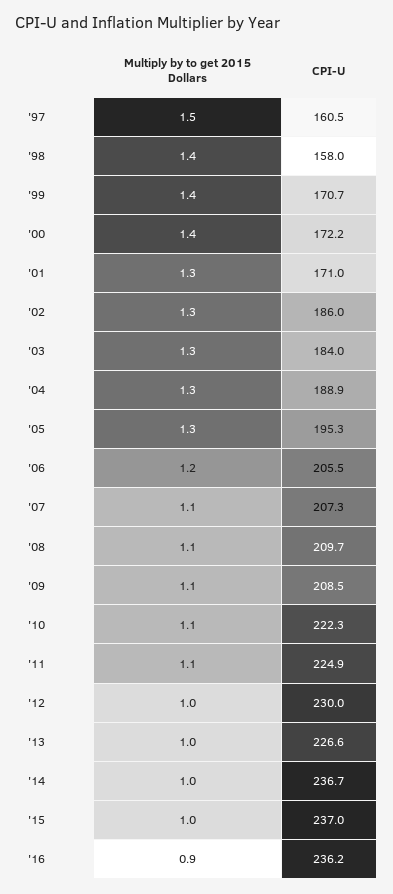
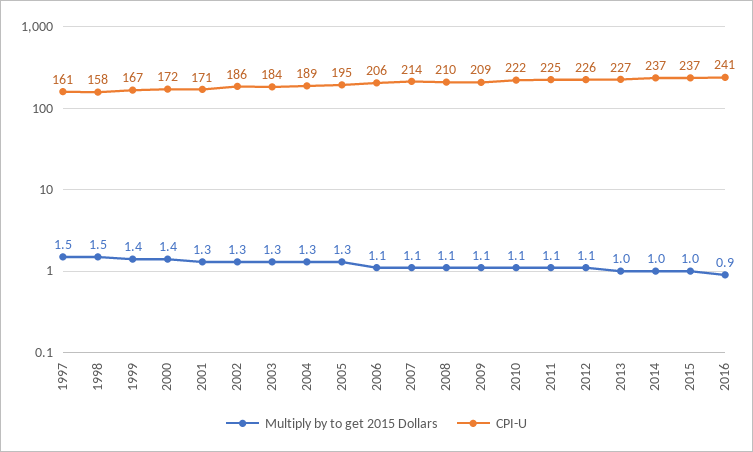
  {
    "Multiply by to get 2015 Dollars": {
      "'97": 1.5,
-     "'98": 1.4,
+     "'98": 1.5,
      "'99": 1.4,
      "'00": 1.4,
      "'01": 1.3,
      "'02": 1.3,
      "'03": 1.3,
      "'04": 1.3,
      "'05": 1.3,
-     "'06": 1.2,
+     "'06": 1.1,
      "'07": 1.1,
      "'08": 1.1,
      "'09": 1.1,
      "'10": 1.1,
      "'11": 1.1,
-     "'12": 1,
+     "'12": 1.1,
      "'13": 1,
      "'14": 1,
      "'15": 1,
      "'16": 0.9
    },
    "CPI-U": {
      "'97": 160.5,
      "'98": 158,
-     "'99": 170.7,
+     "'99": 167,
      "'00": 172.2,
      "'01": 171,
      "'02": 186,
      "'03": 184,
      "'04": 188.9,
      "'05": 195.3,
      "'06": 205.5,
-     "'07": 207.3,
+     "'07": 214,
      "'08": 209.7,
      "'09": 208.5,
      "'10": 222.3,
      "'11": 224.9,
-     "'12": 230,
+     "'12": 226,
      "'13": 226.6,
      "'14": 236.7,
      "'15": 237,
-     "'16": 236.2
+     "'16": 241
    }
  }

